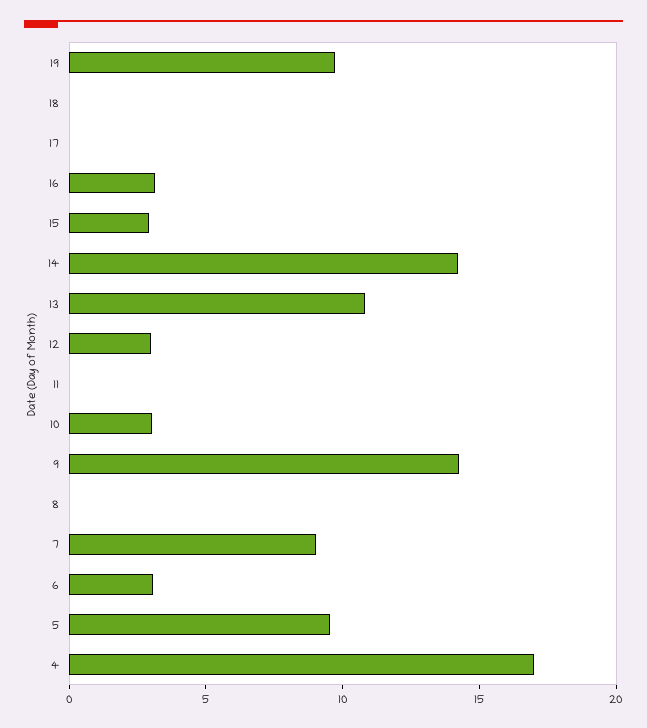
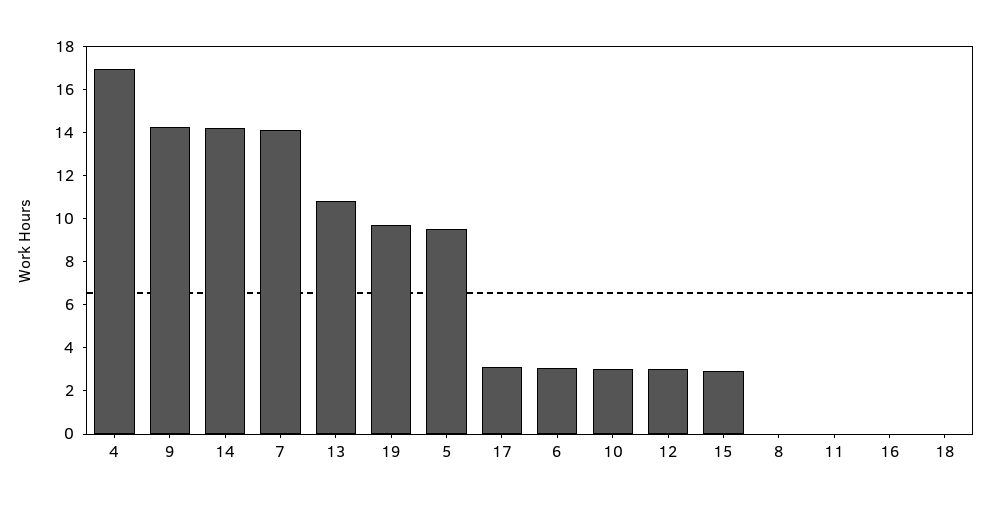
  {
    "19": 9.5,
    "18": 0,
-   "17": 0,
+   "17": 3,
-   "16": 3,
+   "16": 0,
    "15": 3,
    "14": 14,
    "13": 11,
    "12": 3,
    "11": 0,
    "10": 3,
    "9": 14.5,
    "8": 0,
-   "7": 9,
+   "7": 14,
    "6": 3,
    "5": 9.5,
    "4": 17
  }

